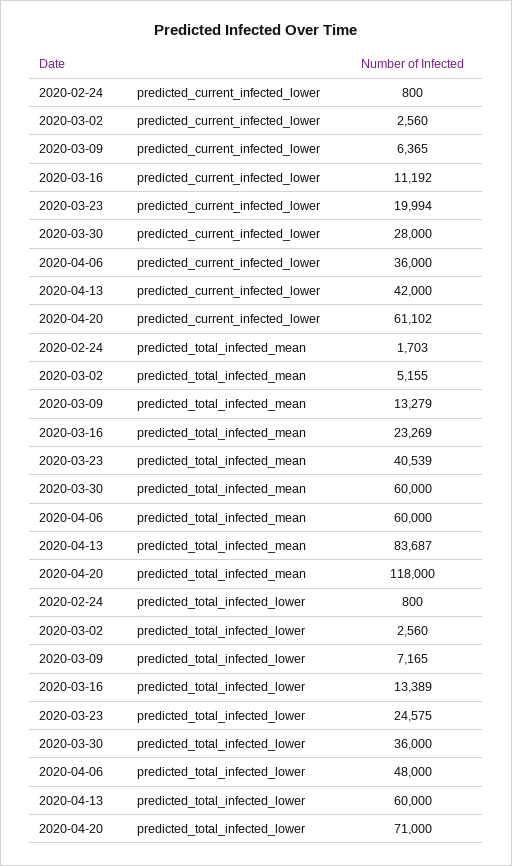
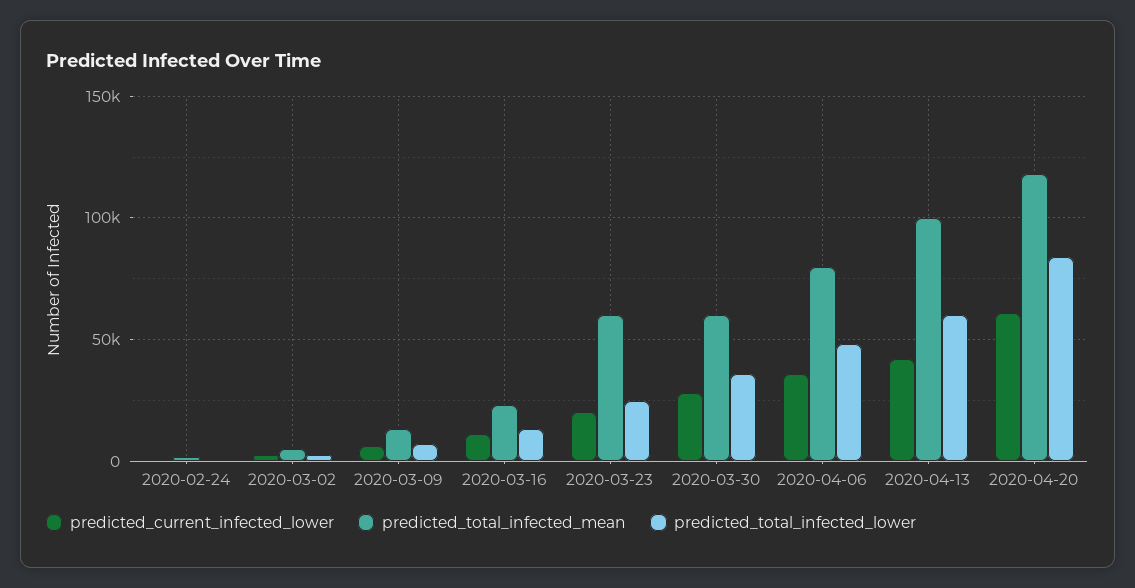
  {
    "predicted_current_infected_lower": {
      "2020-02-24": 800,
      "2020-03-02": 2560,
      "2020-03-09": 6365,
      "2020-03-16": 11192,
      "2020-03-23": 19994,
      "2020-03-30": 28000,
      "2020-04-06": 36000,
      "2020-04-13": 42000,
      "2020-04-20": 61102
    },
    "predicted_total_infected_mean": {
      "2020-02-24": 1703,
      "2020-03-02": 5155,
      "2020-03-09": 13279,
      "2020-03-16": 23269,
-     "2020-03-23": 40539,
+     "2020-03-23": 60000,
      "2020-03-30": 60000,
-     "2020-04-06": 60000,
+     "2020-04-06": 80000,
-     "2020-04-13": 83687,
+     "2020-04-13": 100000,
      "2020-04-20": 118000
    },
    "predicted_total_infected_lower": {
      "2020-02-24": 800,
      "2020-03-02": 2560,
      "2020-03-09": 7165,
      "2020-03-16": 13389,
      "2020-03-23": 24575,
      "2020-03-30": 36000,
      "2020-04-06": 48000,
      "2020-04-13": 60000,
-     "2020-04-20": 71000
+     "2020-04-20": 85000
    }
  }

